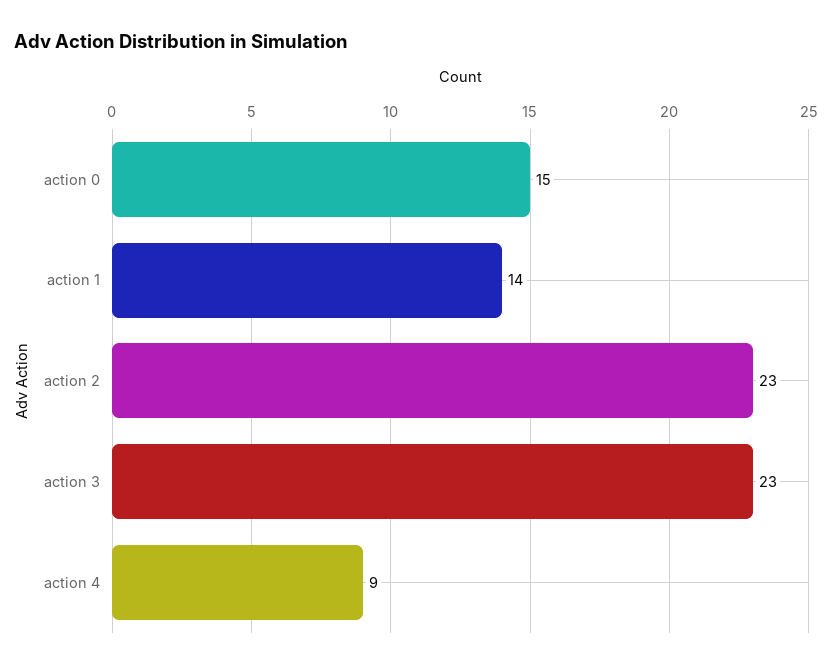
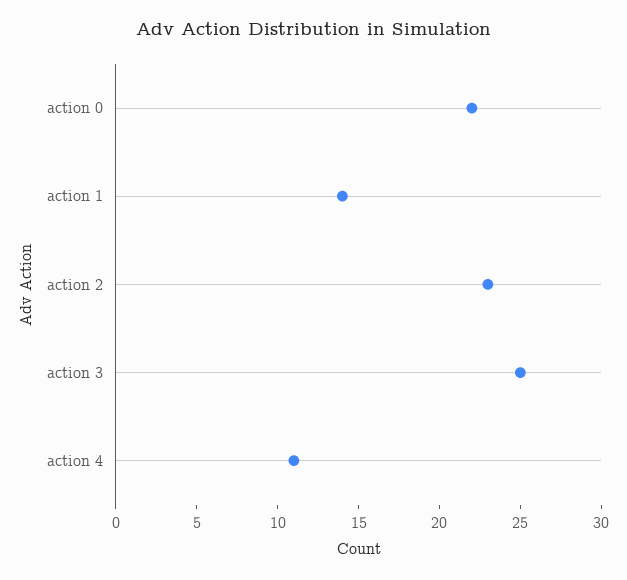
  {
-   "action 0": 15,
+   "action 0": 22,
    "action 1": 14,
    "action 2": 23,
-   "action 3": 23,
+   "action 3": 25,
-   "action 4": 9
+   "action 4": 11
  }

